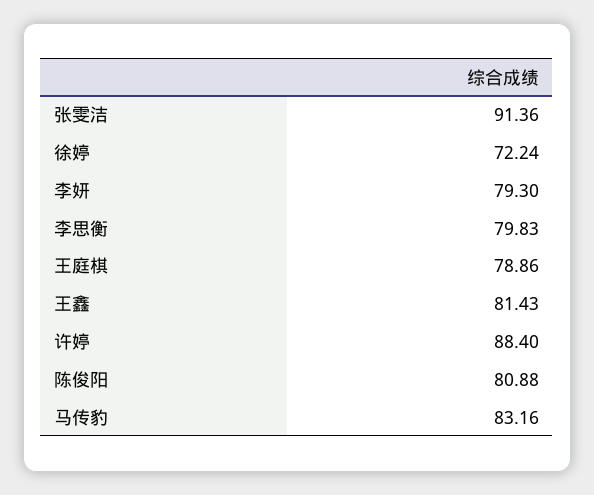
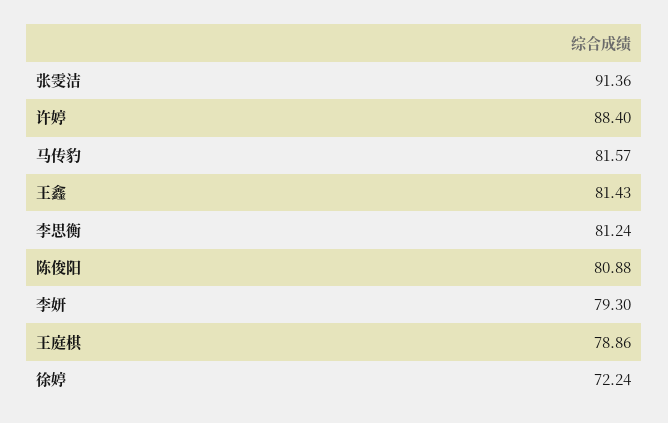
  {
    "张雯洁": 91.36,
    "徐婷": 72.24,
    "李妍": 79.3,
-   "李思衡": 79.83,
+   "李思衡": 81.24,
    "王庭棋": 78.86,
    "王鑫": 81.43,
    "许婷": 88.4,
    "陈俊阳": 80.88,
-   "马传豹": 83.16
+   "马传豹": 81.57
  }

